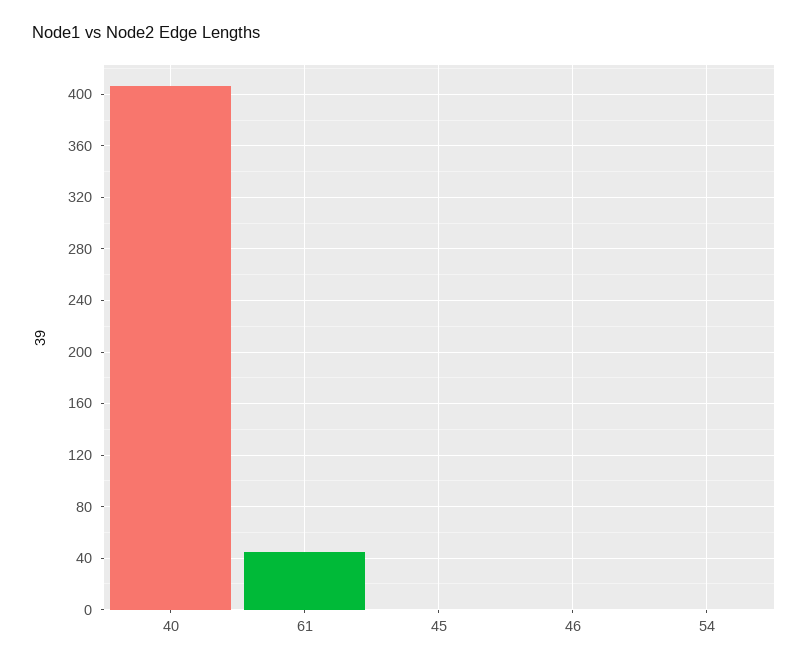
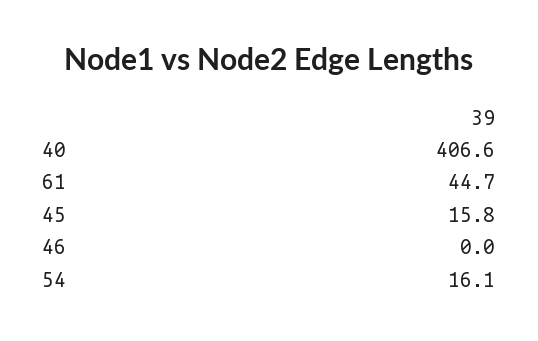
  {
    "40": 406.6,
    "61": 44.7,
-   "45": 0,
+   "45": 15.8,
    "46": 0,
-   "54": 0
+   "54": 16.1
  }

